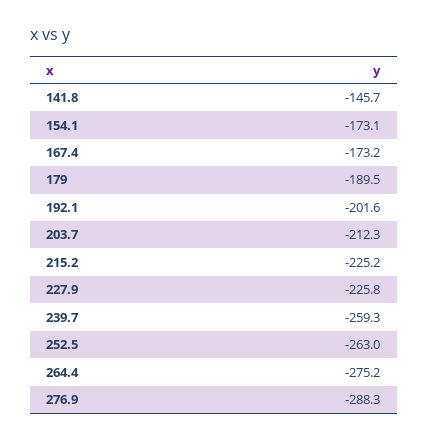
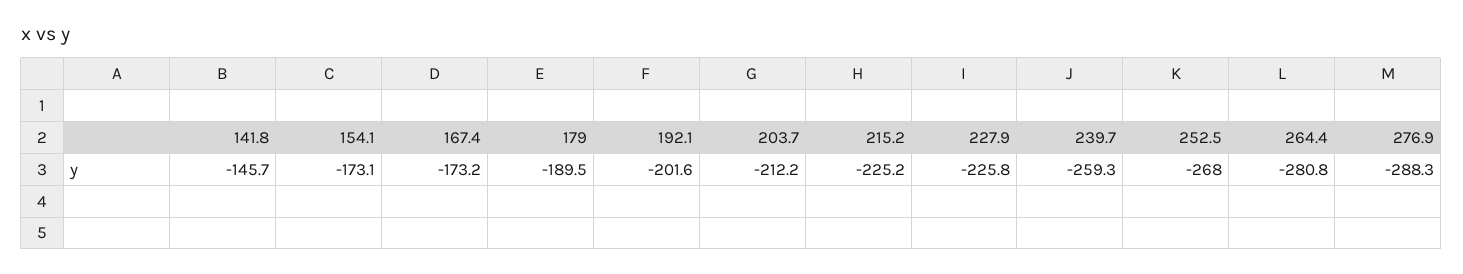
  {
    "141.8": -145.7,
    "154.1": -173.1,
    "167.4": -173.2,
    "179": -189.5,
    "192.1": -201.6,
-   "203.7": -212.3,
+   "203.7": -212.2,
    "215.2": -225.2,
    "227.9": -225.8,
    "239.7": -259.3,
-   "252.5": -263,
+   "252.5": -268,
-   "264.4": -275.2,
+   "264.4": -280.8,
    "276.9": -288.3
  }

